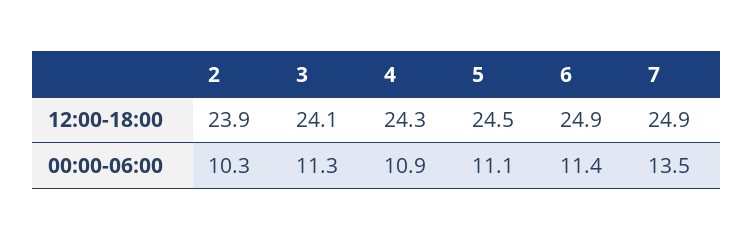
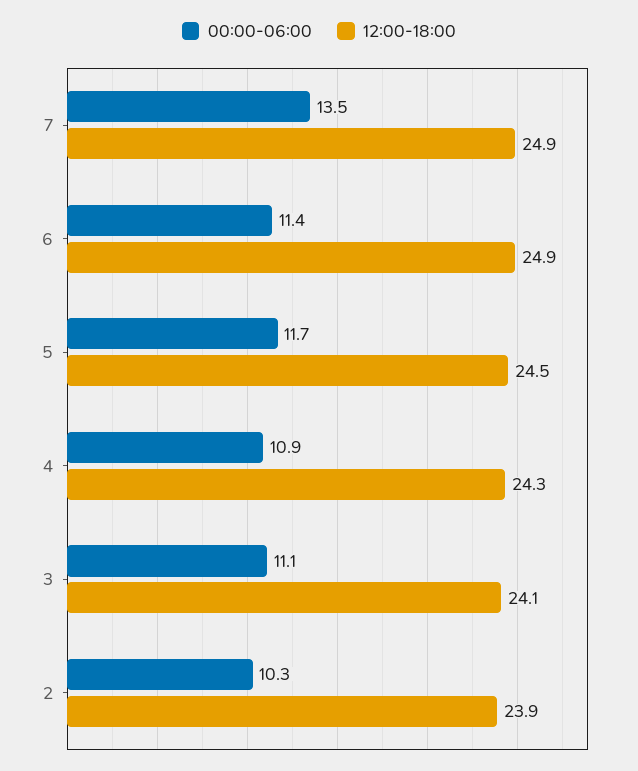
  {
    "12:00-18:00": {
      "2": 23.9,
      "3": 24.1,
      "4": 24.3,
      "5": 24.5,
      "6": 24.9,
      "7": 24.9
    },
    "00:00-06:00": {
      "2": 10.3,
-     "3": 11.3,
+     "3": 11.1,
      "4": 10.9,
-     "5": 11.1,
+     "5": 11.7,
      "6": 11.4,
      "7": 13.5
    }
  }

